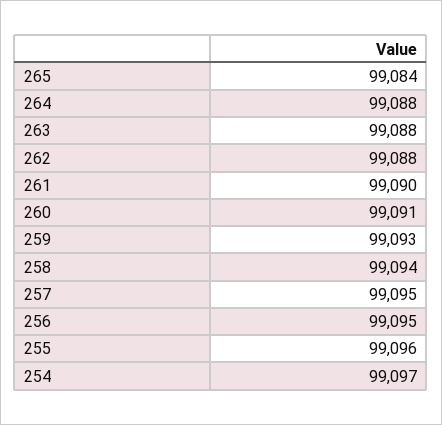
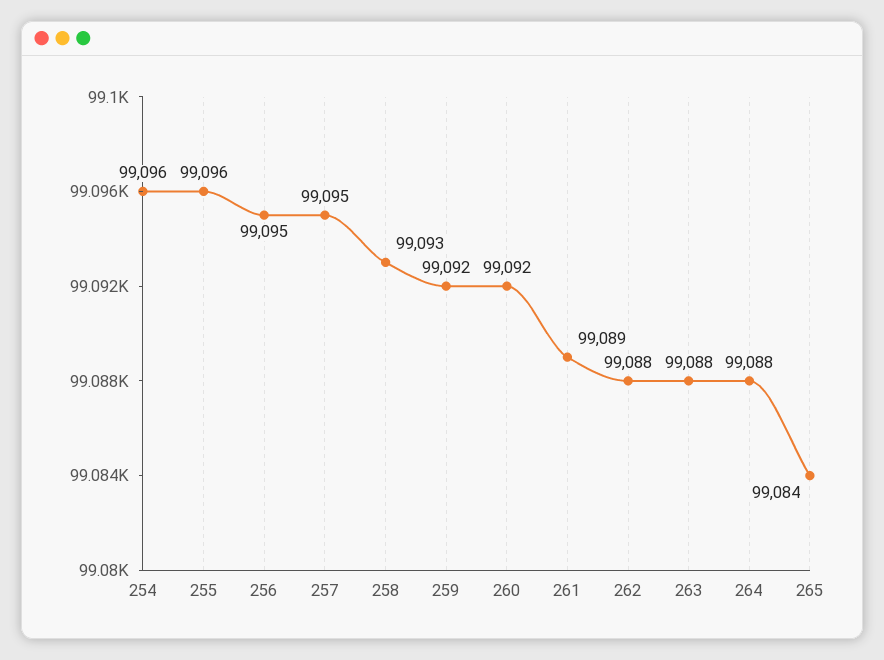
  {
    "265": 99084,
    "264": 99088,
    "263": 99088,
    "262": 99088,
-   "261": 99090,
+   "261": 99089,
-   "260": 99091,
+   "260": 99092,
-   "259": 99093,
+   "259": 99092,
-   "258": 99094,
+   "258": 99093,
    "257": 99095,
    "256": 99095,
    "255": 99096,
-   "254": 99097
+   "254": 99096
  }

